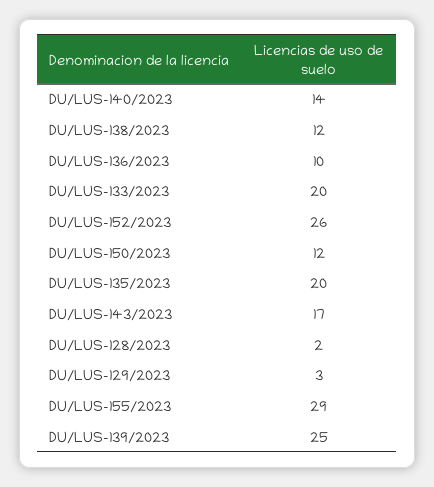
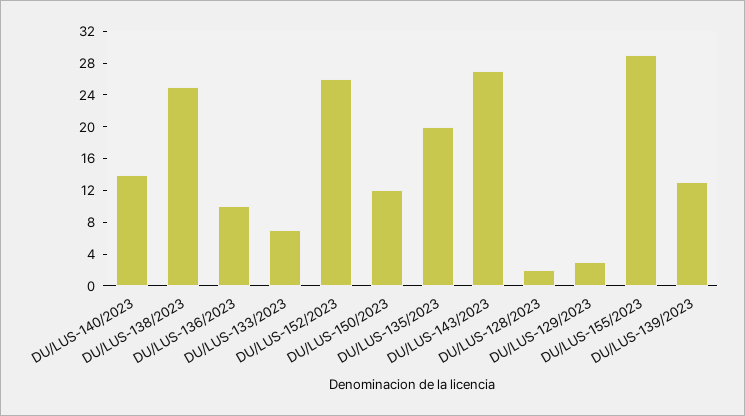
  {
    "DU/LUS-140/2023": 14,
-   "DU/LUS-138/2023": 12,
+   "DU/LUS-138/2023": 24,
    "DU/LUS-136/2023": 10,
-   "DU/LUS-133/2023": 20,
+   "DU/LUS-133/2023": 8,
    "DU/LUS-152/2023": 26,
    "DU/LUS-150/2023": 12,
    "DU/LUS-135/2023": 20,
-   "DU/LUS-143/2023": 17,
+   "DU/LUS-143/2023": 28,
    "DU/LUS-128/2023": 2,
    "DU/LUS-129/2023": 3,
    "DU/LUS-155/2023": 29,
-   "DU/LUS-139/2023": 25
+   "DU/LUS-139/2023": 12
  }

